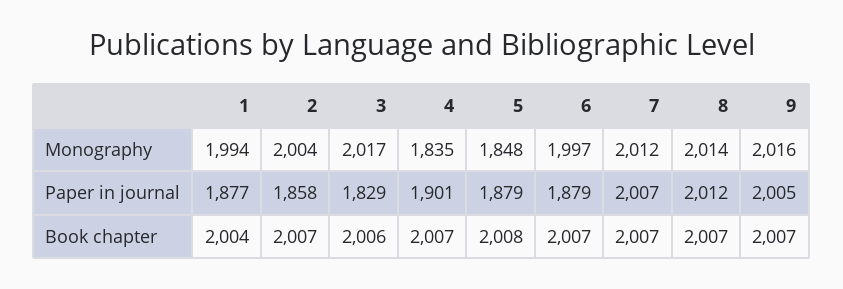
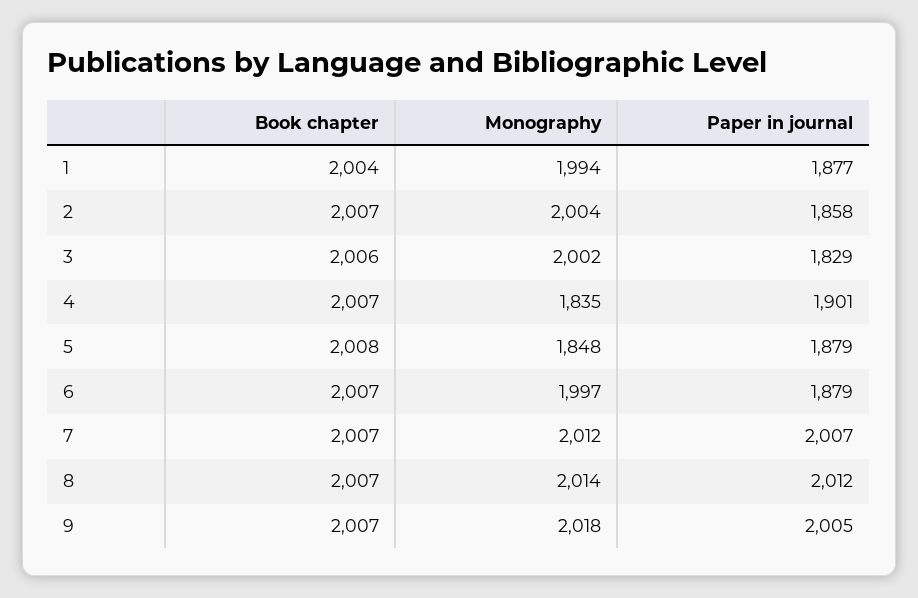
  {
    "1": {
      "Monography": 1994,
      "Paper in journal": 1877,
      "Book chapter": 2004
    },
    "2": {
      "Monography": 2004,
      "Paper in journal": 1858,
      "Book chapter": 2007
    },
    "3": {
-     "Monography": 2017,
+     "Monography": 2002,
      "Paper in journal": 1829,
      "Book chapter": 2006
    },
    "4": {
      "Monography": 1835,
      "Paper in journal": 1901,
      "Book chapter": 2007
    },
    "5": {
      "Monography": 1848,
      "Paper in journal": 1879,
      "Book chapter": 2008
    },
    "6": {
      "Monography": 1997,
      "Paper in journal": 1879,
      "Book chapter": 2007
    },
    "7": {
      "Monography": 2012,
      "Paper in journal": 2007,
      "Book chapter": 2007
    },
    "8": {
      "Monography": 2014,
      "Paper in journal": 2012,
      "Book chapter": 2007
    },
    "9": {
-     "Monography": 2016,
+     "Monography": 2018,
      "Paper in journal": 2005,
      "Book chapter": 2007
    }
  }

